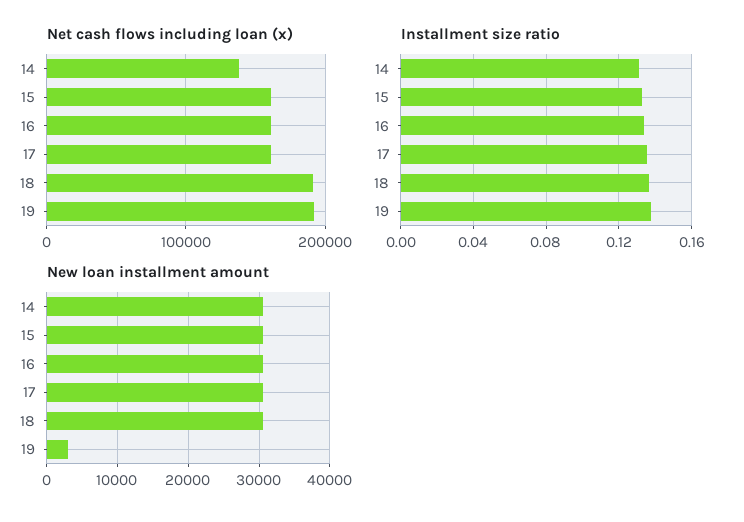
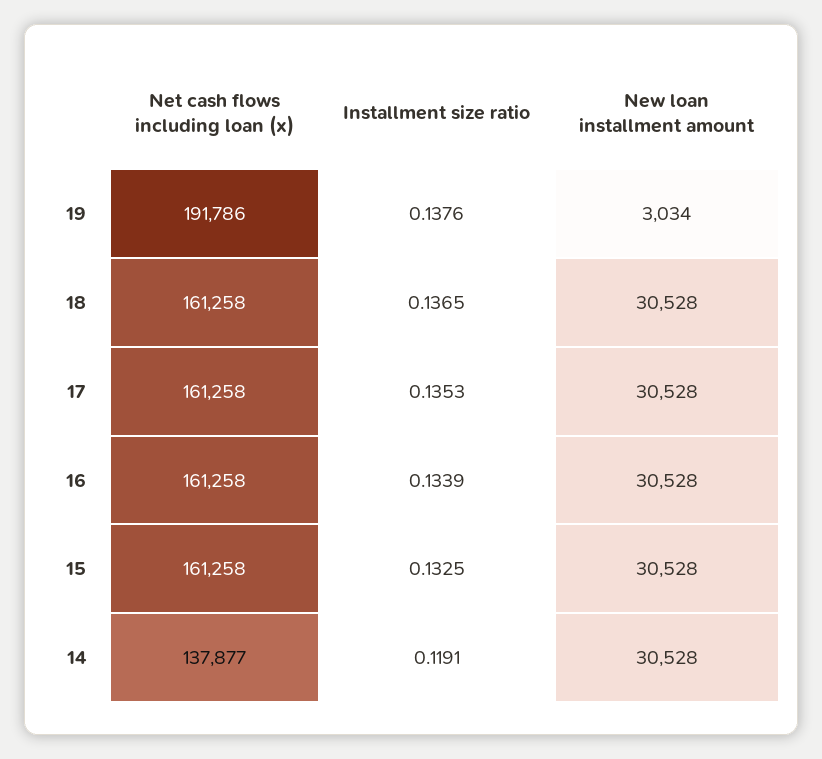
  {
    "Net cash flows including loan (x)": {
      "14": 137877,
      "15": 161258,
      "16": 161258,
      "17": 161258,
-     "18": 190000,
+     "18": 161258,
      "19": 191786
    },
    "Installment size ratio": {
-     "14": 0.13,
+     "14": 0.1191,
      "15": 0.1325,
      "16": 0.1339,
      "17": 0.1353,
      "18": 0.1365,
      "19": 0.1376
    },
    "New loan installment amount": {
      "14": 30528,
      "15": 30528,
      "16": 30528,
      "17": 30528,
      "18": 30528,
      "19": 3034
    }
  }

